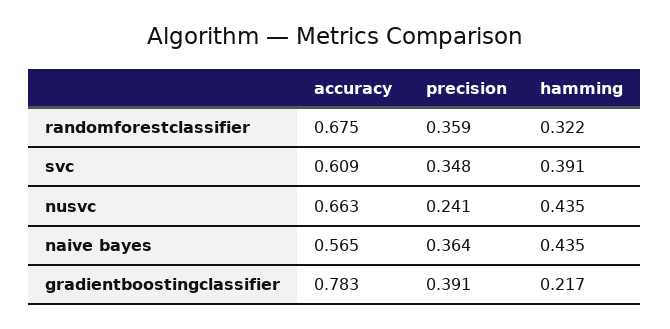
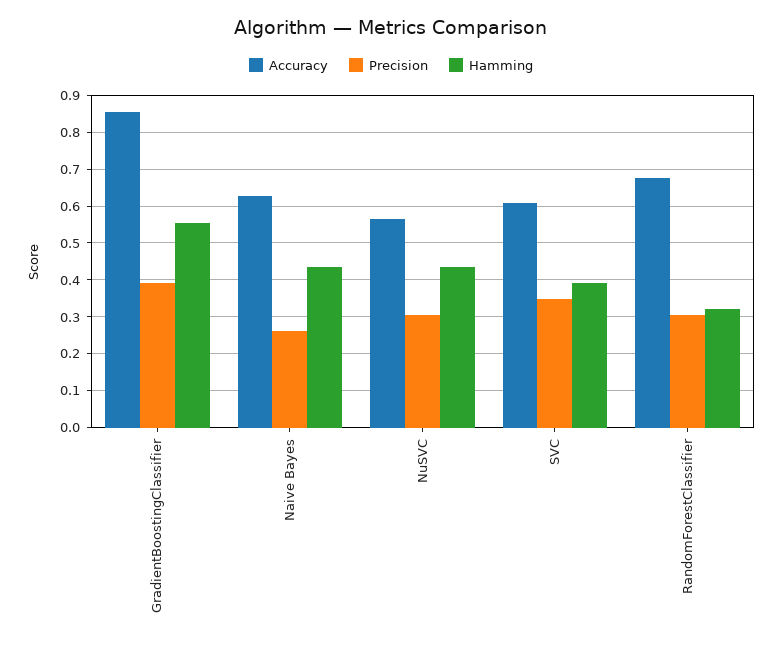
  {
    "accuracy": {
      "randomforestclassifier": 0.675,
      "svc": 0.609,
-     "nusvc": 0.663,
+     "nusvc": 0.56,
-     "naive bayes": 0.565,
+     "naive bayes": 0.62,
-     "gradientboostingclassifier": 0.783
+     "gradientboostingclassifier": 0.86
    },
    "precision": {
-     "randomforestclassifier": 0.359,
+     "randomforestclassifier": 0.3,
      "svc": 0.348,
-     "nusvc": 0.241,
+     "nusvc": 0.3,
-     "naive bayes": 0.364,
+     "naive bayes": 0.26,
      "gradientboostingclassifier": 0.391
    },
    "hamming": {
      "randomforestclassifier": 0.322,
      "svc": 0.391,
      "nusvc": 0.435,
      "naive bayes": 0.435,
-     "gradientboostingclassifier": 0.217
+     "gradientboostingclassifier": 0.56
    }
  }

